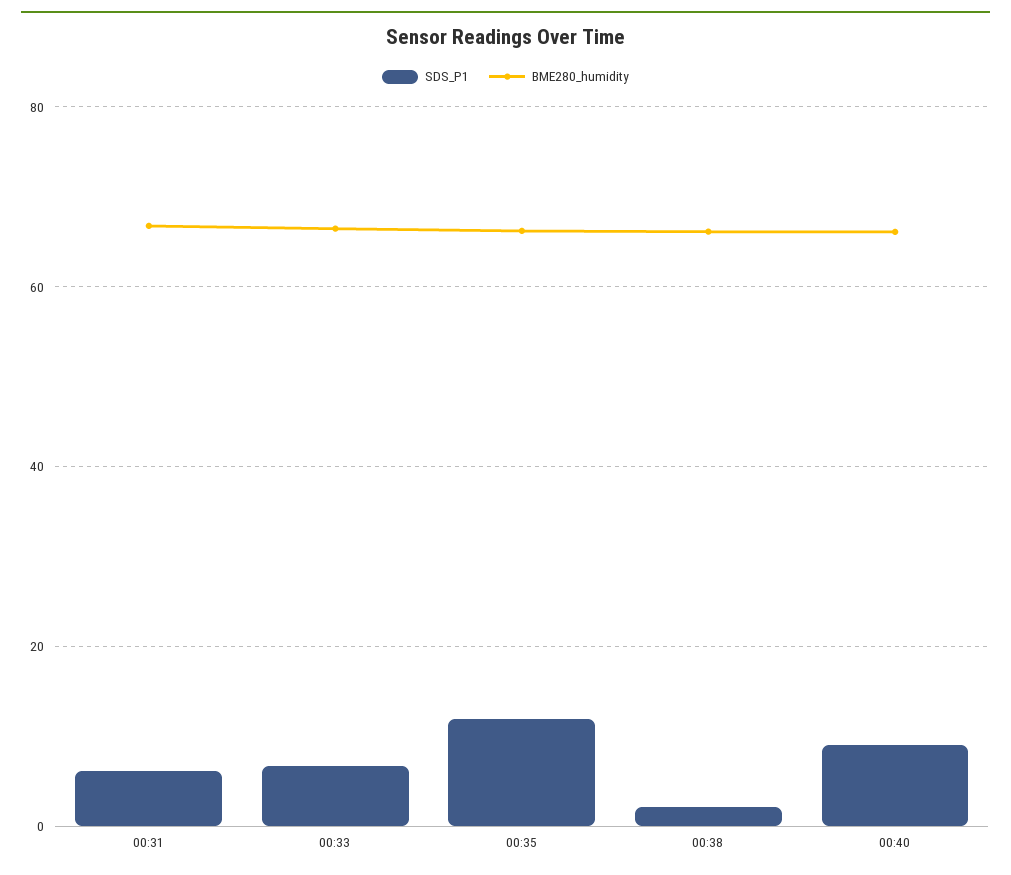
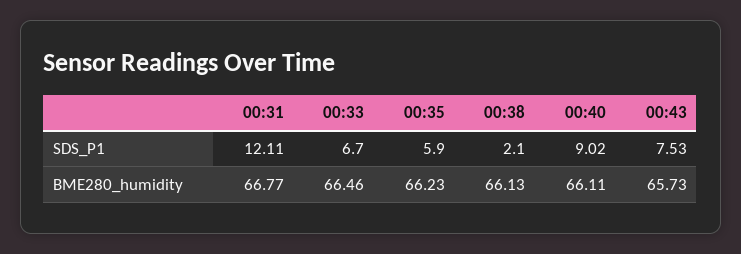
  {
    "SDS_P1": {
-     "00:31": 6,
+     "00:31": 12.11,
      "00:33": 6.7,
-     "00:35": 12,
+     "00:35": 5.9,
      "00:38": 2.1,
-     "00:40": 9.02
+     "00:40": 9.02,
+     "00:43": 7.53
    },
    "BME280_humidity": {
      "00:31": 66.77,
      "00:33": 66.46,
      "00:35": 66.23,
      "00:38": 66.13,
-     "00:40": 66.11
+     "00:40": 66.11,
+     "00:43": 65.73
    }
  }

